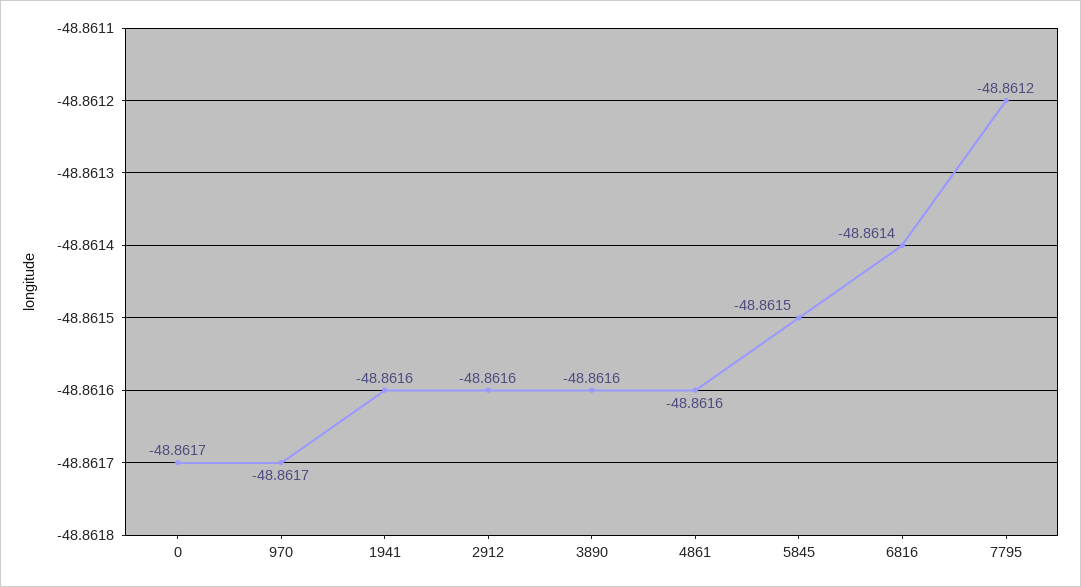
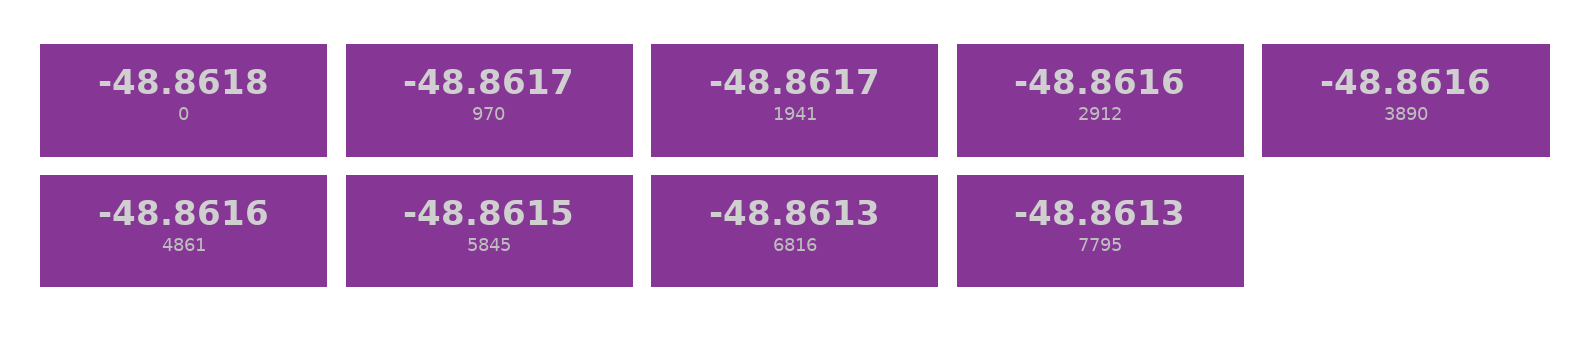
  {
-   "0": -48.8617,
+   "0": -48.8618,
    "970": -48.8617,
-   "1941": -48.8616,
+   "1941": -48.8617,
    "2912": -48.8616,
    "3890": -48.8616,
    "4861": -48.8616,
    "5845": -48.8615,
-   "6816": -48.8614,
+   "6816": -48.8613,
-   "7795": -48.8612
+   "7795": -48.8613
  }

